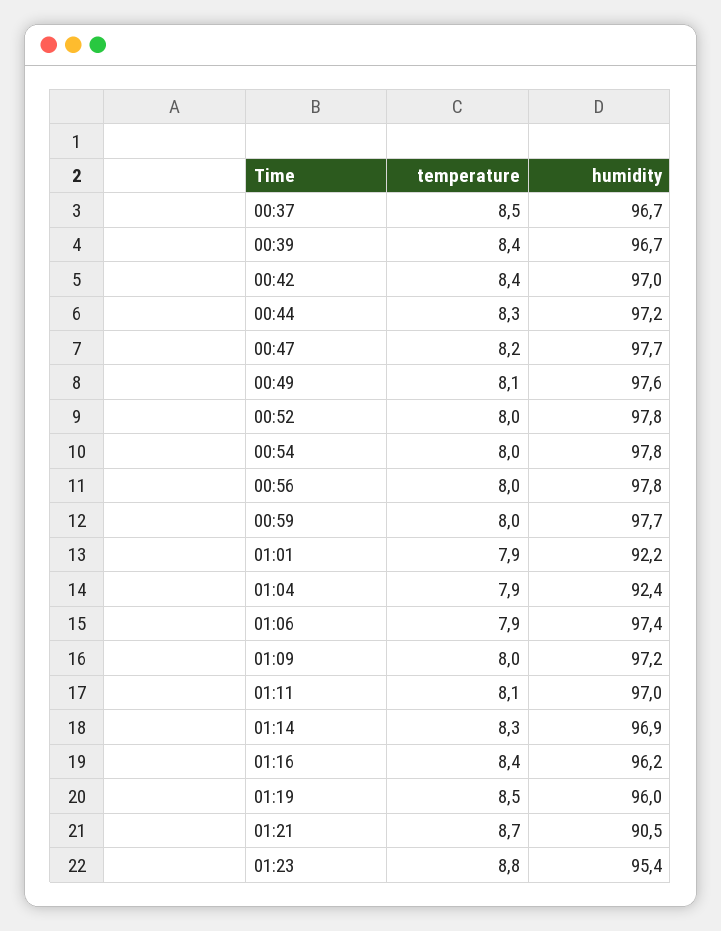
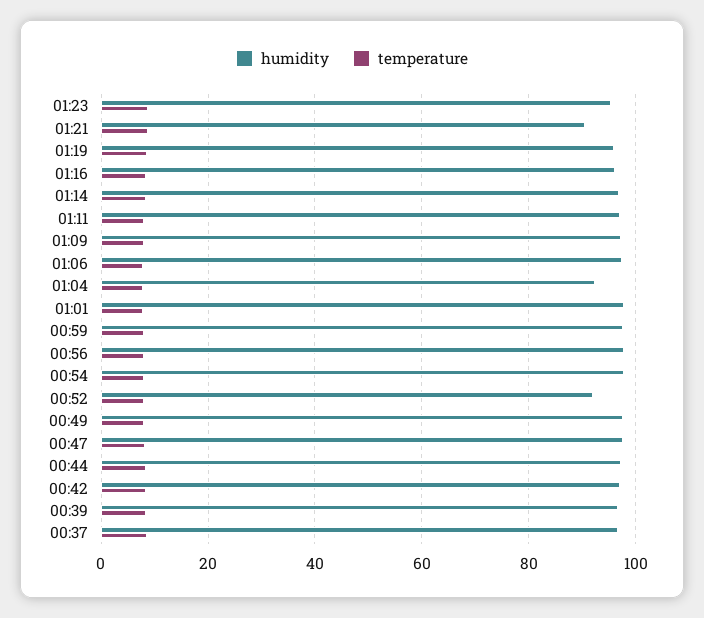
  {
    "temperature": {
      "00:37": 8.5,
      "00:39": 8.4,
      "00:42": 8.4,
      "00:44": 8.3,
      "00:47": 8.2,
      "00:49": 8.1,
      "00:52": 8,
      "00:54": 8,
      "00:56": 8,
      "00:59": 8,
      "01:01": 7.9,
      "01:04": 7.9,
      "01:06": 7.9,
      "01:09": 8,
      "01:11": 8.1,
      "01:14": 8.3,
      "01:16": 8.4,
      "01:19": 8.5,
      "01:21": 8.7,
      "01:23": 8.8
    },
    "humidity": {
      "00:37": 96.7,
      "00:39": 96.7,
      "00:42": 97,
      "00:44": 97.2,
      "00:47": 97.7,
      "00:49": 97.6,
-     "00:52": 97.8,
+     "00:52": 92,
      "00:54": 97.8,
      "00:56": 97.8,
      "00:59": 97.7,
-     "01:01": 92.2,
+     "01:01": 98,
      "01:04": 92.4,
      "01:06": 97.4,
      "01:09": 97.2,
      "01:11": 97,
      "01:14": 96.9,
      "01:16": 96.2,
      "01:19": 96,
      "01:21": 90.5,
      "01:23": 95.4
    }
  }

